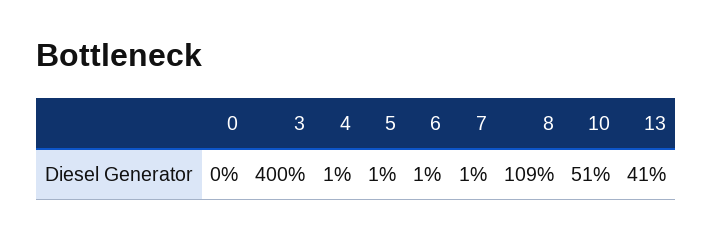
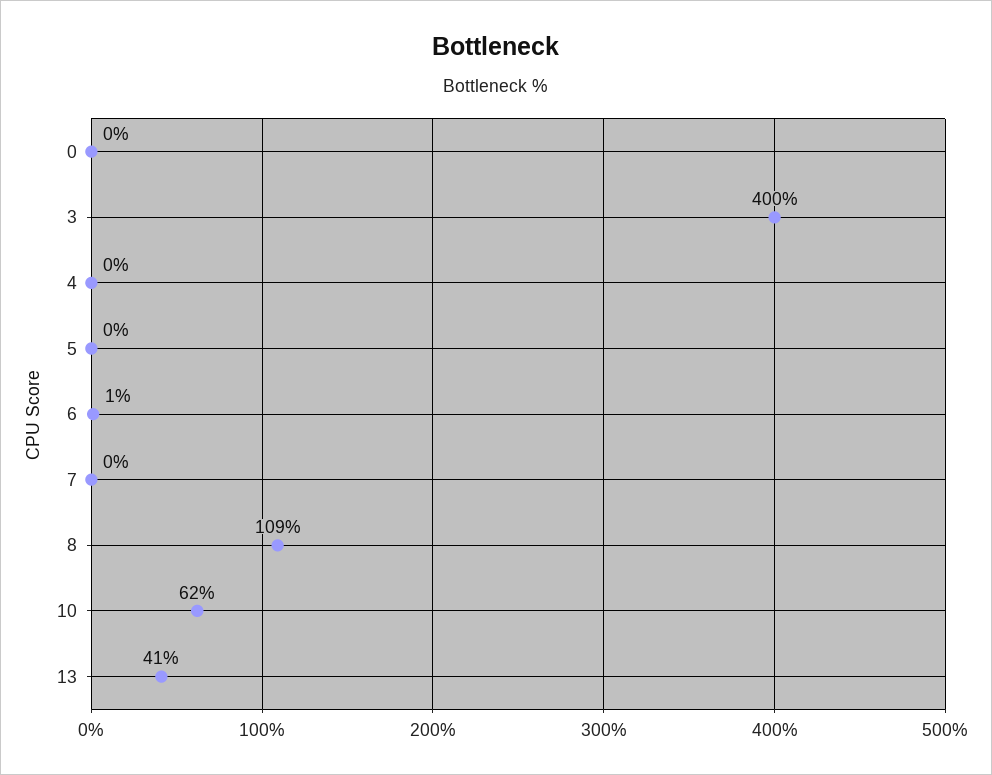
  {
    "0": 0,
    "3": 400,
-   "4": 1,
+   "4": 0,
-   "5": 1,
+   "5": 0,
    "6": 1,
-   "7": 1,
+   "7": 0,
    "8": 109,
-   "10": 51,
+   "10": 62,
    "13": 41
  }

